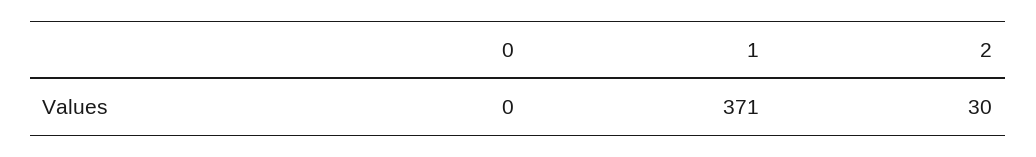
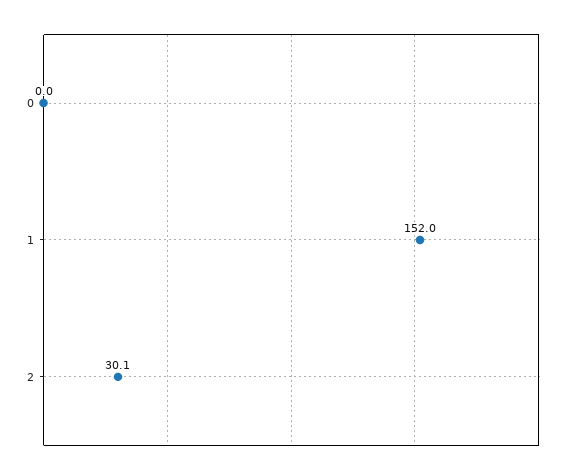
  {
    "0": 0,
-   "1": 371,
+   "1": 152,
    "2": 30.1
  }

